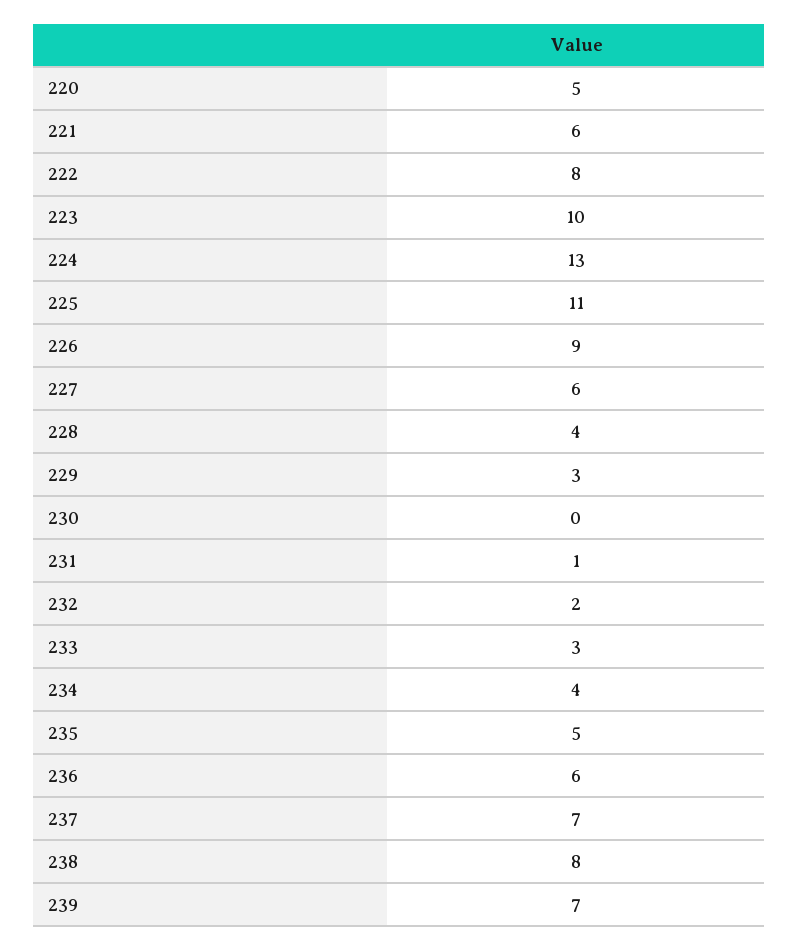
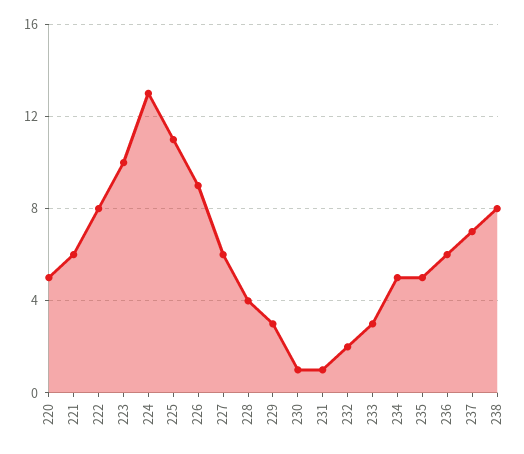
  {
    "220": 5,
    "221": 6,
    "222": 8,
    "223": 10,
    "224": 13,
    "225": 11,
    "226": 9,
    "227": 6,
    "228": 4,
    "229": 3,
-   "230": 0,
+   "230": 1,
    "231": 1,
    "232": 2,
    "233": 3,
-   "234": 4,
+   "234": 5,
    "235": 5,
    "236": 6,
    "237": 7,
-   "238": 8,
+   "238": 8
-   "239": 7
  }

